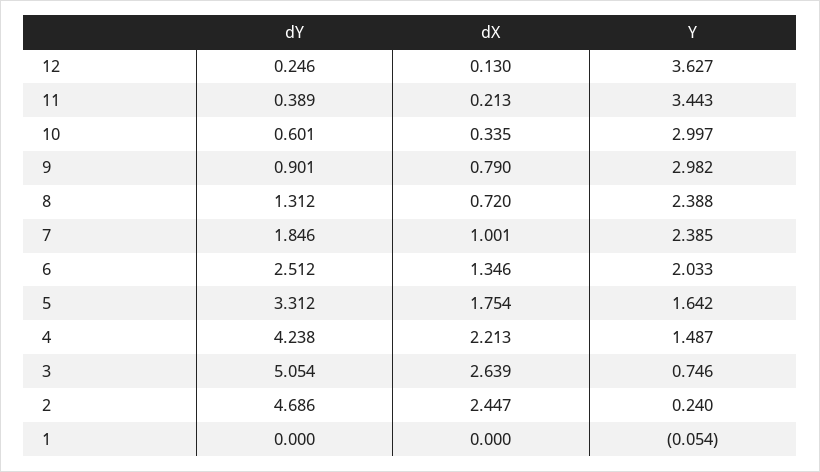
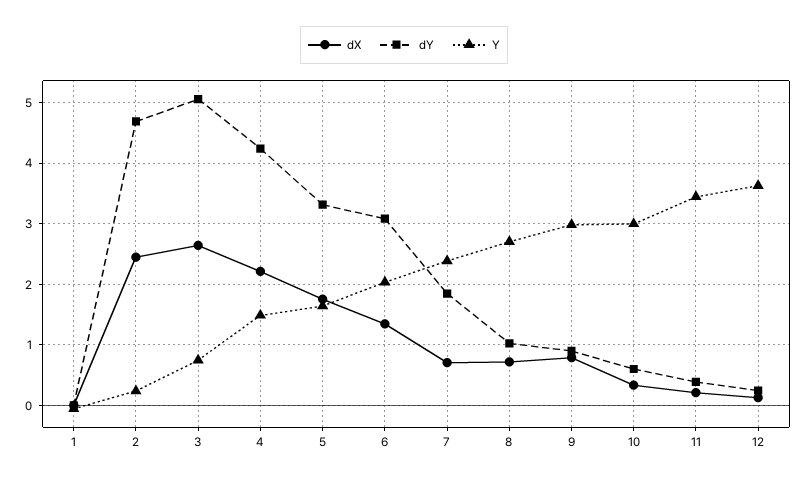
  {
    "dY": {
      "12": 0.246,
      "11": 0.389,
      "10": 0.601,
      "9": 0.901,
-     "8": 1.312,
+     "8": 1,
      "7": 1.846,
-     "6": 2.512,
+     "6": 3.1,
      "5": 3.312,
      "4": 4.238,
      "3": 5.054,
      "2": 4.686,
      "1": 0
    },
    "dX": {
      "12": 0.13,
      "11": 0.213,
      "10": 0.335,
      "9": 0.79,
      "8": 0.72,
-     "7": 1.001,
+     "7": 0.7,
      "6": 1.346,
      "5": 1.754,
      "4": 2.213,
      "3": 2.639,
      "2": 2.447,
      "1": 0
    },
    "Y": {
      "12": 3.627,
      "11": 3.443,
      "10": 2.997,
      "9": 2.982,
-     "8": 2.388,
+     "8": 2.7,
      "7": 2.385,
      "6": 2.033,
      "5": 1.642,
      "4": 1.487,
      "3": 0.746,
      "2": 0.24,
      "1": -0.054
    }
  }

